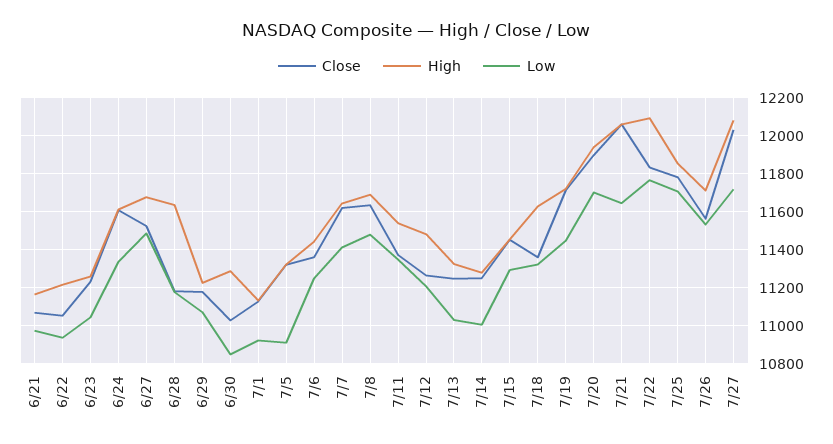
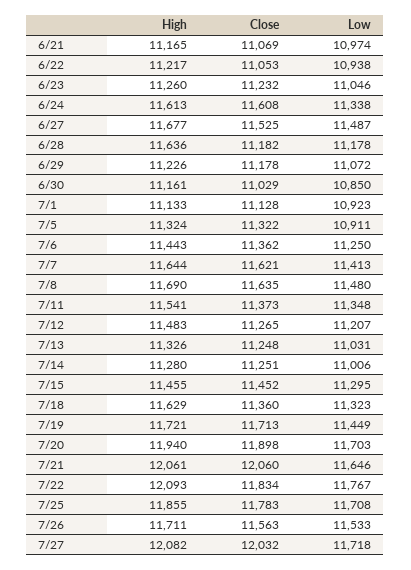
  {
    "Close": {
      "6/21": 11069,
      "6/22": 11053,
      "6/23": 11232,
      "6/24": 11608,
      "6/27": 11525,
      "6/28": 11182,
      "6/29": 11178,
      "6/30": 11029,
      "7/1": 11128,
      "7/5": 11322,
      "7/6": 11362,
      "7/7": 11621,
      "7/8": 11635,
      "7/11": 11373,
      "7/12": 11265,
      "7/13": 11248,
      "7/14": 11251,
      "7/15": 11452,
      "7/18": 11360,
      "7/19": 11713,
      "7/20": 11898,
      "7/21": 12060,
      "7/22": 11834,
      "7/25": 11783,
      "7/26": 11563,
      "7/27": 12032
    },
    "High": {
      "6/21": 11165,
      "6/22": 11217,
      "6/23": 11260,
      "6/24": 11613,
      "6/27": 11677,
      "6/28": 11636,
      "6/29": 11226,
-     "6/30": 11300,
+     "6/30": 11161,
      "7/1": 11133,
      "7/5": 11324,
      "7/6": 11443,
      "7/7": 11644,
      "7/8": 11690,
      "7/11": 11541,
      "7/12": 11483,
      "7/13": 11326,
      "7/14": 11280,
      "7/15": 11455,
      "7/18": 11629,
      "7/19": 11721,
      "7/20": 11940,
      "7/21": 12061,
      "7/22": 12093,
      "7/25": 11855,
      "7/26": 11711,
      "7/27": 12082
    },
    "Low": {
      "6/21": 10974,
      "6/22": 10938,
      "6/23": 11046,
      "6/24": 11338,
      "6/27": 11487,
      "6/28": 11178,
      "6/29": 11072,
      "6/30": 10850,
      "7/1": 10923,
      "7/5": 10911,
      "7/6": 11250,
      "7/7": 11413,
      "7/8": 11480,
      "7/11": 11348,
      "7/12": 11207,
      "7/13": 11031,
      "7/14": 11006,
      "7/15": 11295,
      "7/18": 11323,
      "7/19": 11449,
      "7/20": 11703,
      "7/21": 11646,
      "7/22": 11767,
      "7/25": 11708,
      "7/26": 11533,
      "7/27": 11718
    }
  }

